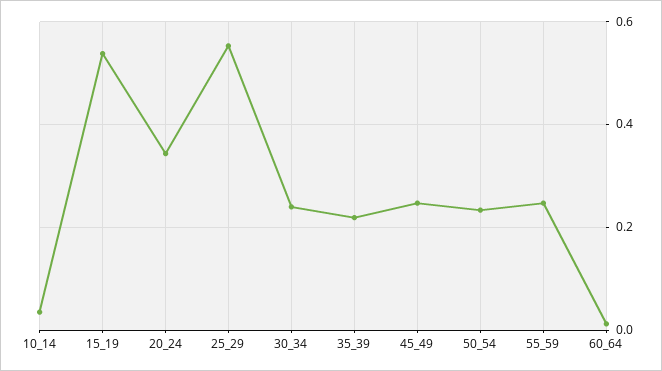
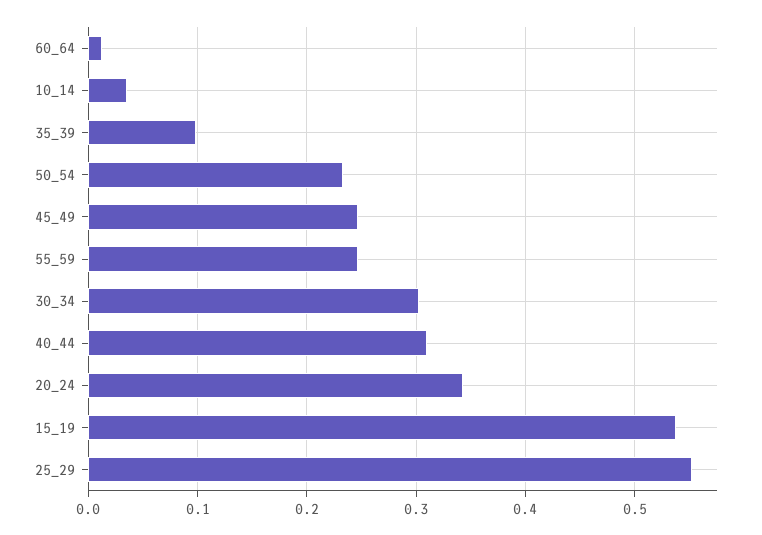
  {
    "10_14": 0.03,
    "15_19": 0.54,
    "20_24": 0.34,
    "25_29": 0.55,
-   "30_34": 0.24,
+   "30_34": 0.3,
-   "35_39": 0.22,
+   "35_39": 0.1,
    "45_49": 0.25,
    "50_54": 0.23,
    "55_59": 0.25,
-   "60_64": 0.01
+   "60_64": 0.01,
+   "40_44": 0.31
  }

